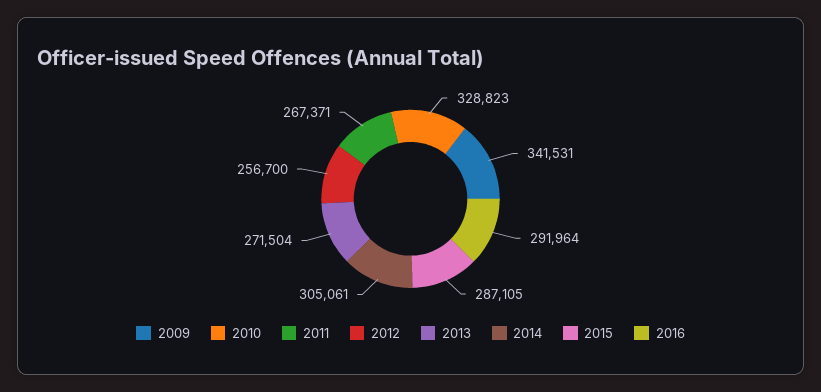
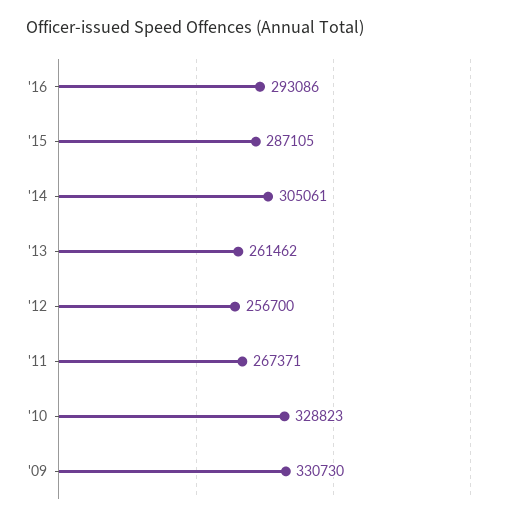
  {
-   "2009": 341531,
+   "2009": 330730,
    "2010": 328823,
    "2011": 267371,
    "2012": 256700,
-   "2013": 271504,
+   "2013": 261462,
    "2014": 305061,
    "2015": 287105,
-   "2016": 291964
+   "2016": 293086
  }

